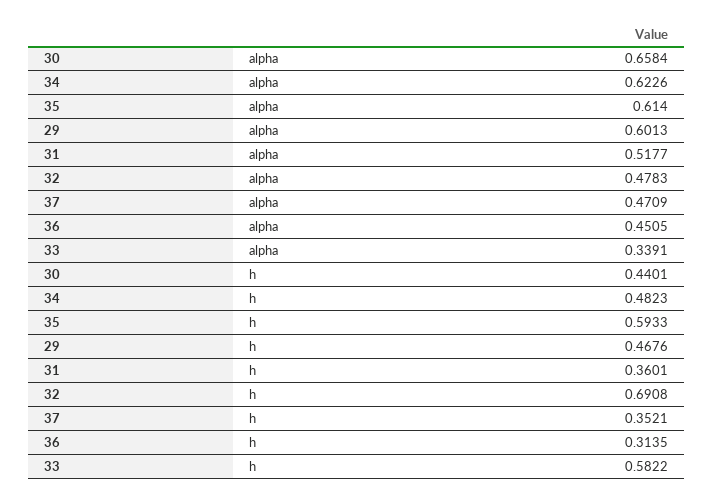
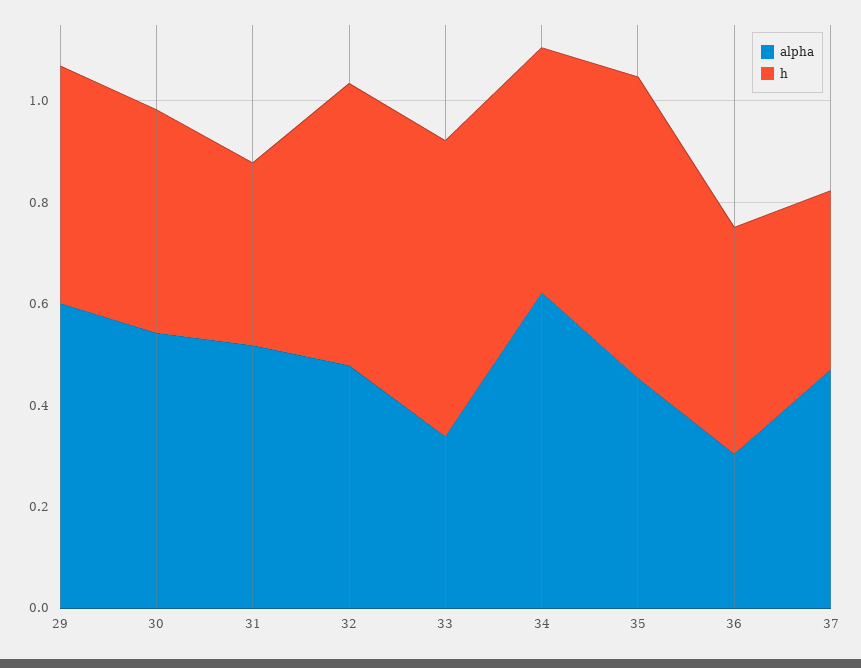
  {
    "alpha": {
-     "30": 0.6584,
+     "30": 0.55,
      "34": 0.6226,
-     "35": 0.614,
+     "35": 0.45,
      "29": 0.6013,
      "31": 0.5177,
      "32": 0.4783,
      "37": 0.4709,
-     "36": 0.4505,
+     "36": 0.3,
      "33": 0.3391
    },
    "h": {
      "30": 0.4401,
      "34": 0.4823,
      "35": 0.5933,
      "29": 0.4676,
      "31": 0.3601,
-     "32": 0.6908,
+     "32": 0.55,
      "37": 0.3521,
-     "36": 0.3135,
+     "36": 0.45,
      "33": 0.5822
    }
  }

